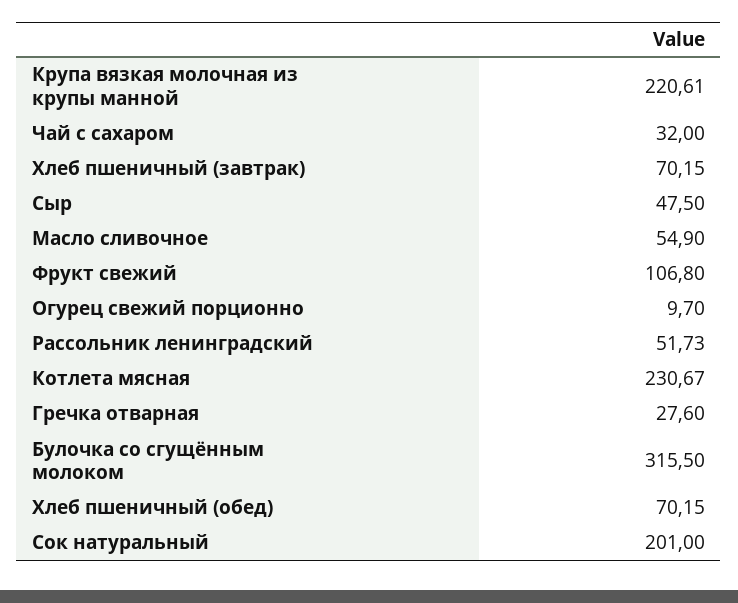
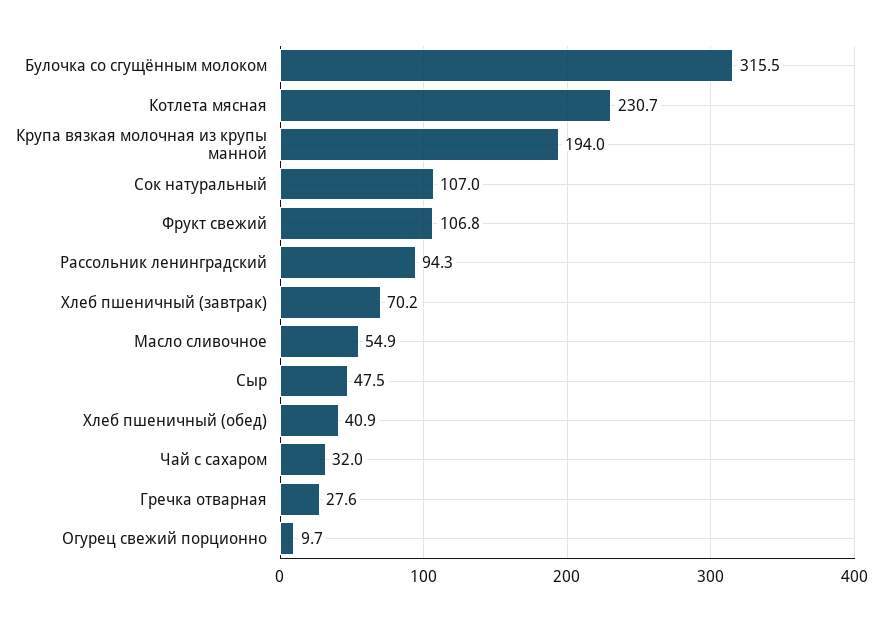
  {
-   "Крупа вязкая молочная из крупы манной": 220.61,
+   "Крупа вязкая молочная из крупы манной": 194,
    "Чай с сахаром": 32,
    "Хлеб пшеничный (завтрак)": 70.15,
    "Сыр": 47.5,
    "Масло сливочное": 54.9,
    "Фрукт свежий": 106.8,
    "Огурец свежий порционно": 9.7,
-   "Рассольник ленинградский": 51.73,
+   "Рассольник ленинградский": 94.3,
    "Котлета мясная": 230.67,
    "Гречка отварная": 27.6,
    "Булочка со сгущённым молоком": 315.5,
-   "Хлеб пшеничный (обед)": 70.15,
+   "Хлеб пшеничный (обед)": 40.9,
-   "Сок натуральный": 201
+   "Сок натуральный": 107
  }

